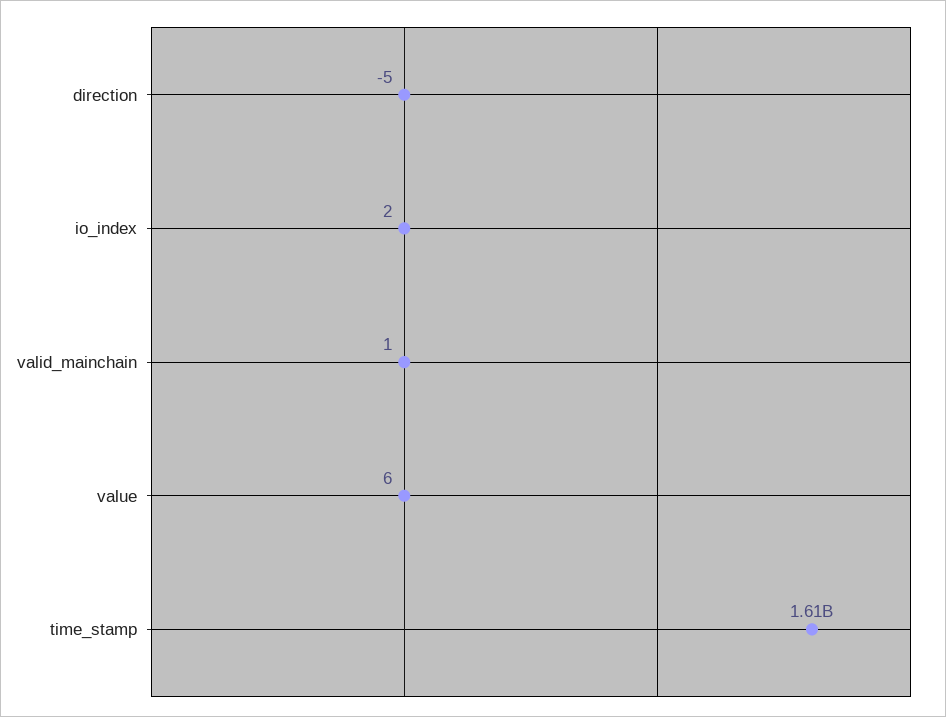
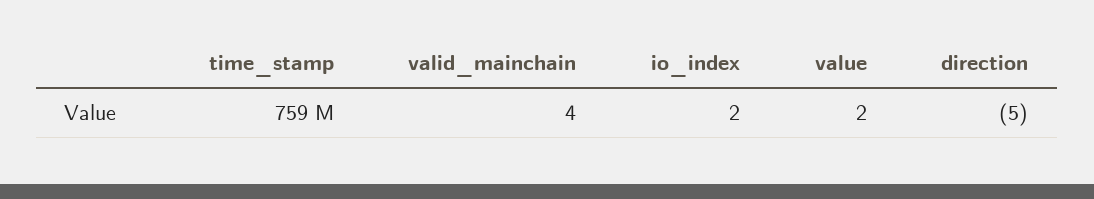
  {
    "direction": -5,
    "io_index": 2,
-   "valid_mainchain": 1,
+   "valid_mainchain": 4,
-   "value": 6,
+   "value": 2,
-   "time_stamp": 1610000000
+   "time_stamp": 759000000
  }

